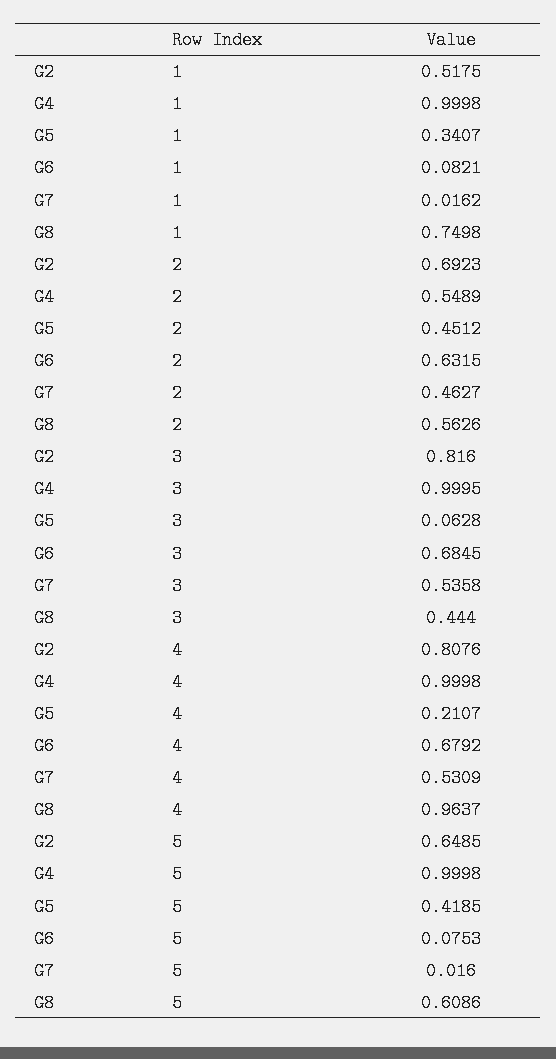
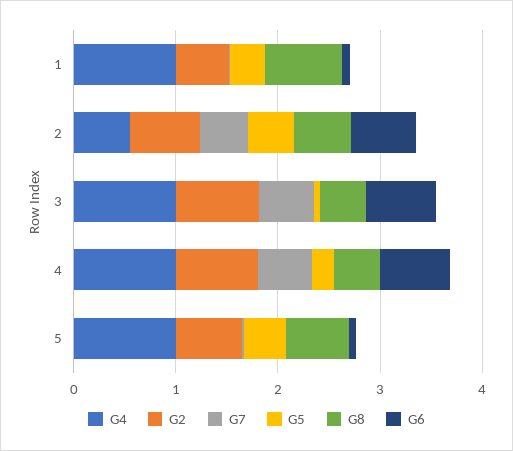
  {
    "G2": {
      "1": 0.5175,
      "2": 0.6923,
      "3": 0.816,
      "4": 0.8076,
      "5": 0.6485
    },
    "G4": {
      "1": 0.9998,
      "2": 0.5489,
      "3": 0.9995,
      "4": 0.9998,
      "5": 0.9998
    },
    "G5": {
      "1": 0.3407,
      "2": 0.4512,
      "3": 0.0628,
      "4": 0.2107,
      "5": 0.4185
    },
    "G6": {
      "1": 0.0821,
      "2": 0.6315,
      "3": 0.6845,
      "4": 0.6792,
      "5": 0.0753
    },
    "G7": {
      "1": 0.0162,
      "2": 0.4627,
      "3": 0.5358,
      "4": 0.5309,
      "5": 0.016
    },
    "G8": {
      "1": 0.7498,
      "2": 0.5626,
      "3": 0.444,
-     "4": 0.9637,
+     "4": 0.4,
      "5": 0.6086
    }
  }

